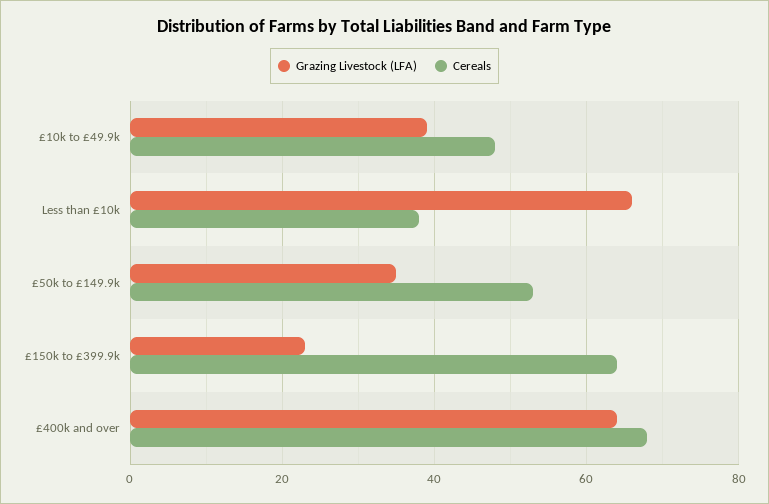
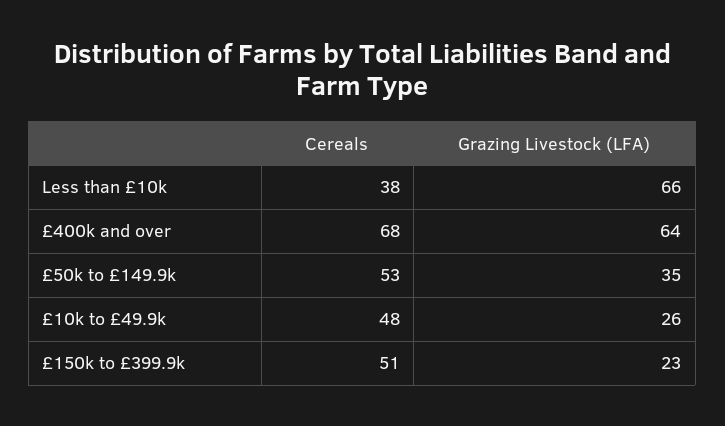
  {
    "Grazing Livestock (LFA)": {
-     "£10k to £49.9k": 40,
+     "£10k to £49.9k": 26,
      "Less than £10k": 66,
      "£50k to £149.9k": 35,
      "£150k to £399.9k": 23,
      "£400k and over": 64
    },
    "Cereals": {
      "£10k to £49.9k": 48,
      "Less than £10k": 38,
      "£50k to £149.9k": 53,
-     "£150k to £399.9k": 65,
+     "£150k to £399.9k": 51,
      "£400k and over": 68
    }
  }

